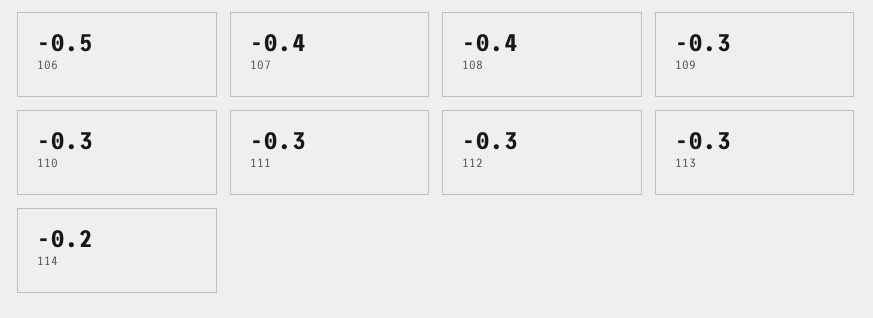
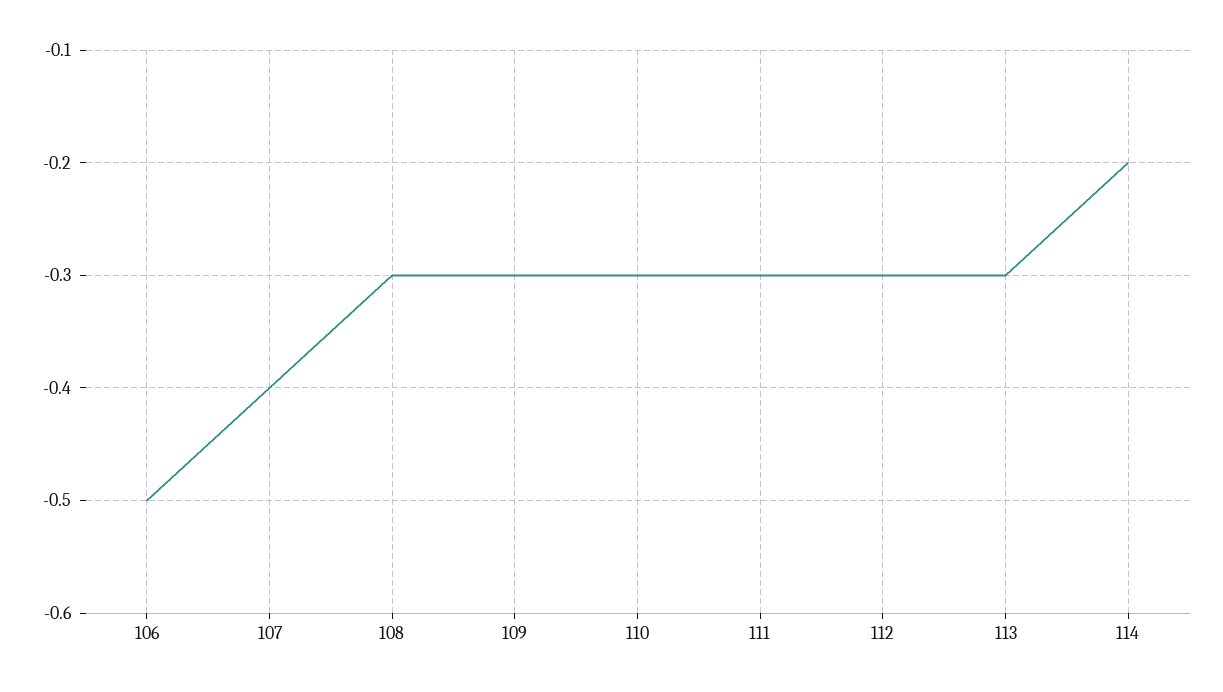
  {
    "106": -0.5,
    "107": -0.4,
-   "108": -0.4,
+   "108": -0.3,
    "109": -0.3,
    "110": -0.3,
    "111": -0.3,
    "112": -0.3,
    "113": -0.3,
    "114": -0.2
  }

